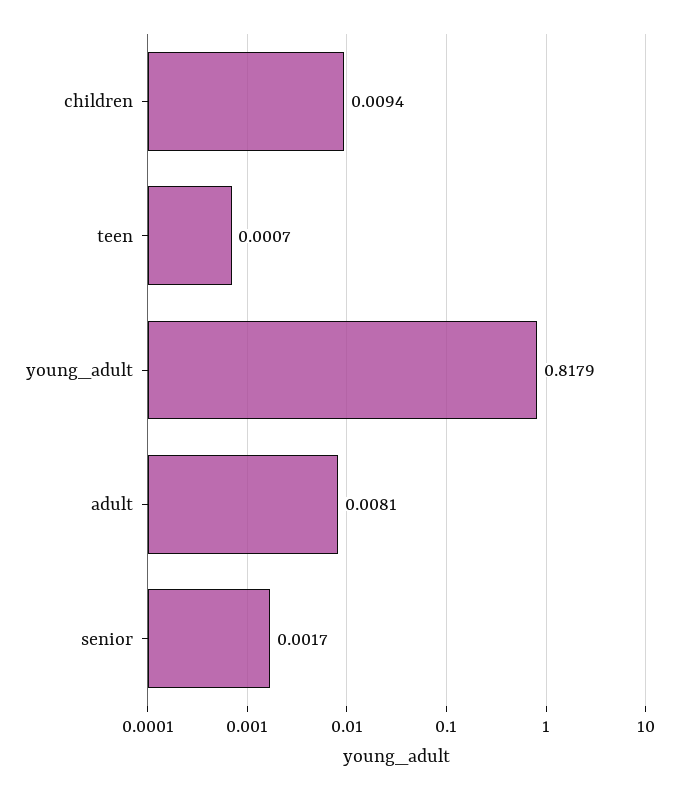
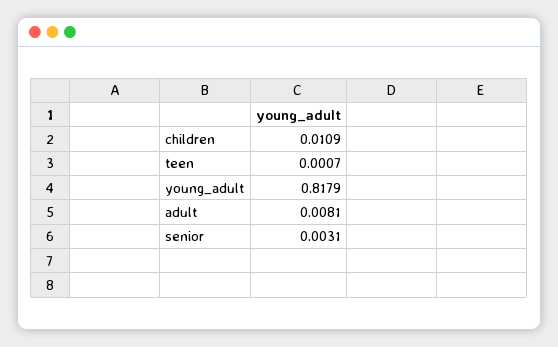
  {
-   "children": 0.0094,
+   "children": 0.0109,
    "teen": 0.0007,
    "young_adult": 0.8179,
    "adult": 0.0081,
-   "senior": 0.0017
+   "senior": 0.0031
  }

